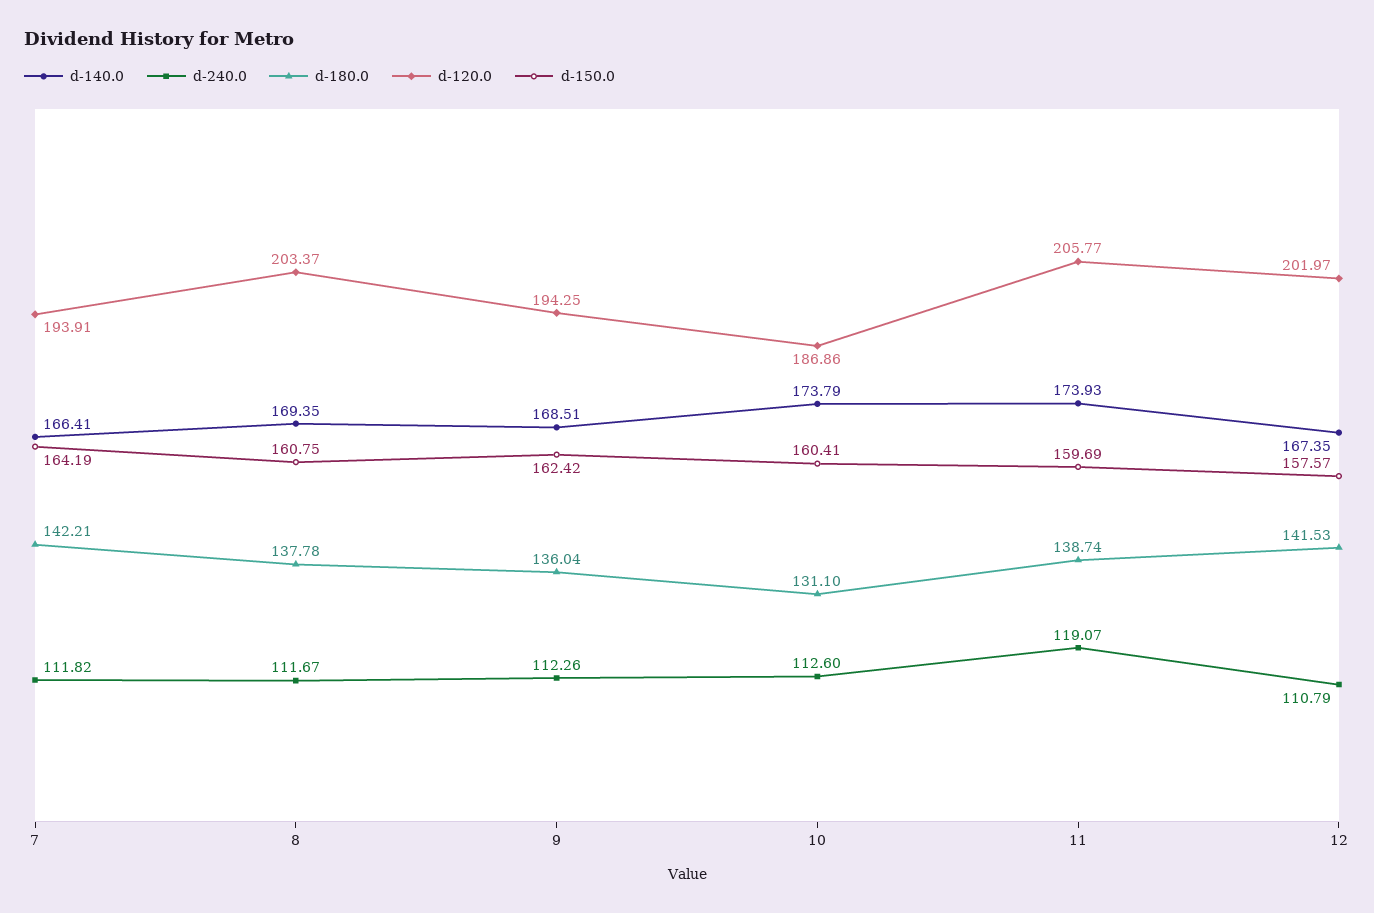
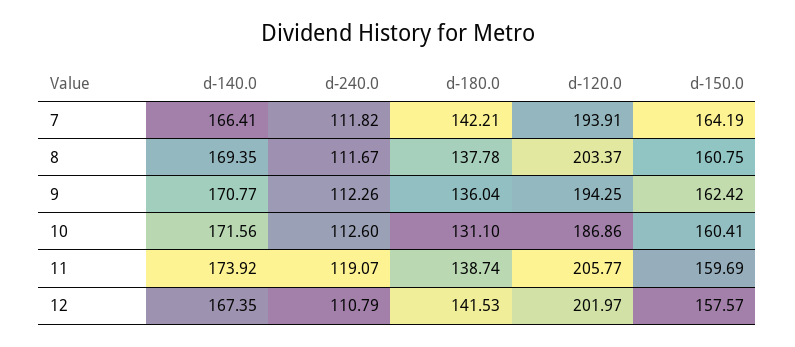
  {
    "d-140.0": {
      "7": 166.41,
      "8": 169.35,
-     "9": 168.51,
+     "9": 170.77,
-     "10": 173.79,
+     "10": 171.56,
-     "11": 173.93,
+     "11": 173.92,
      "12": 167.35
    },
    "d-240.0": {
      "7": 111.82,
      "8": 111.67,
      "9": 112.26,
      "10": 112.6,
      "11": 119.07,
      "12": 110.79
    },
    "d-180.0": {
      "7": 142.21,
      "8": 137.78,
      "9": 136.04,
      "10": 131.1,
      "11": 138.74,
      "12": 141.53
    },
    "d-120.0": {
      "7": 193.91,
      "8": 203.37,
      "9": 194.25,
      "10": 186.86,
      "11": 205.77,
      "12": 201.97
    },
    "d-150.0": {
      "7": 164.19,
      "8": 160.75,
      "9": 162.42,
      "10": 160.41,
      "11": 159.69,
      "12": 157.57
    }
  }

